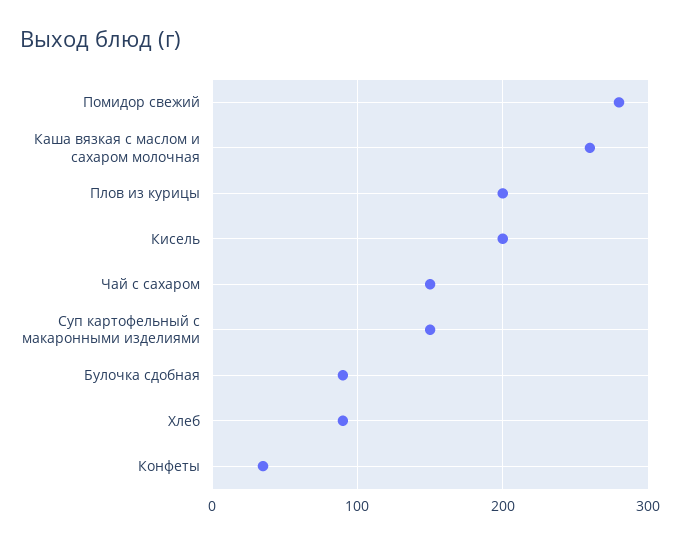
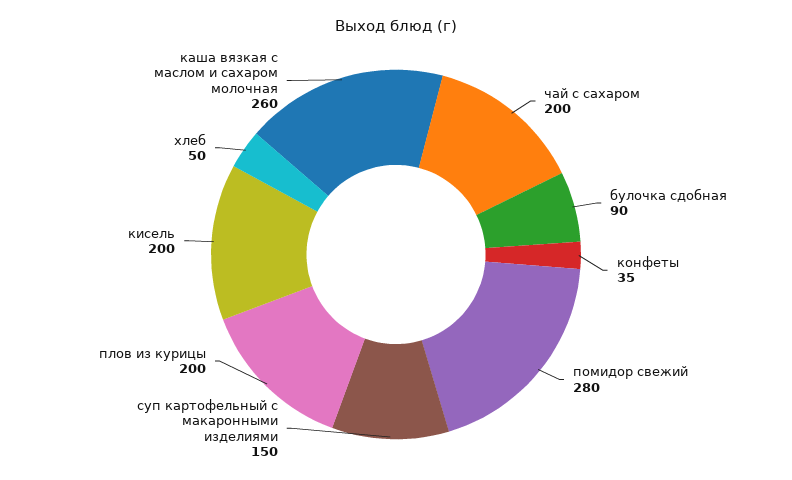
  {
    "Помидор свежий": 280,
    "Каша вязкая с маслом и сахаром молочная": 260,
    "Плов из курицы": 200,
    "Кисель": 200,
-   "Чай с сахаром": 150,
+   "Чай с сахаром": 200,
    "Суп картофельный с макаронными изделиями": 150,
    "Булочка сдобная": 90,
-   "Хлеб": 90,
+   "Хлеб": 50,
    "Конфеты": 35
  }

